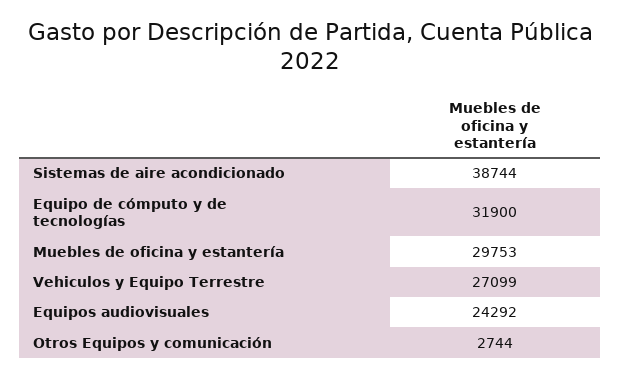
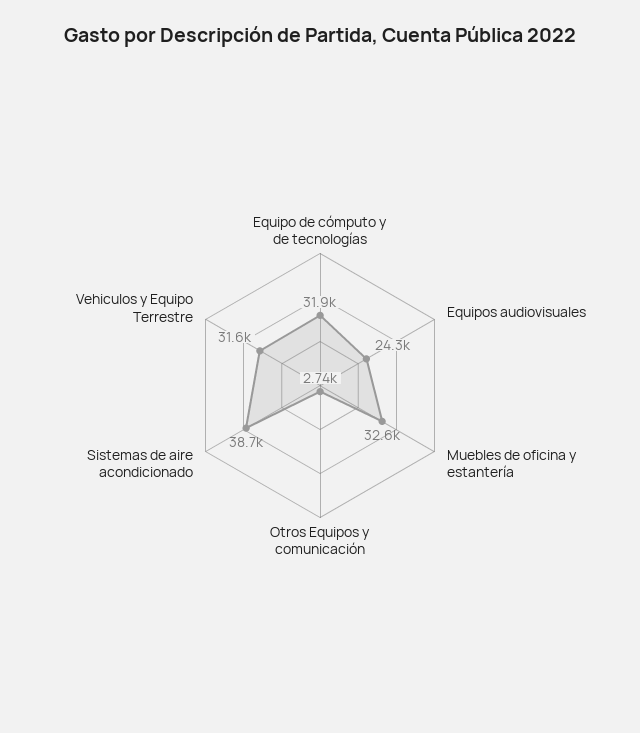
  {
    "Sistemas de aire acondicionado": 38744,
    "Equipo de cómputo y de tecnologías": 31900,
-   "Muebles de oficina y estantería": 29753,
+   "Muebles de oficina y estantería": 32600,
-   "Vehiculos y Equipo Terrestre": 27099,
+   "Vehiculos y Equipo Terrestre": 31600,
    "Equipos audiovisuales": 24292,
    "Otros Equipos y comunicación": 2744
  }

